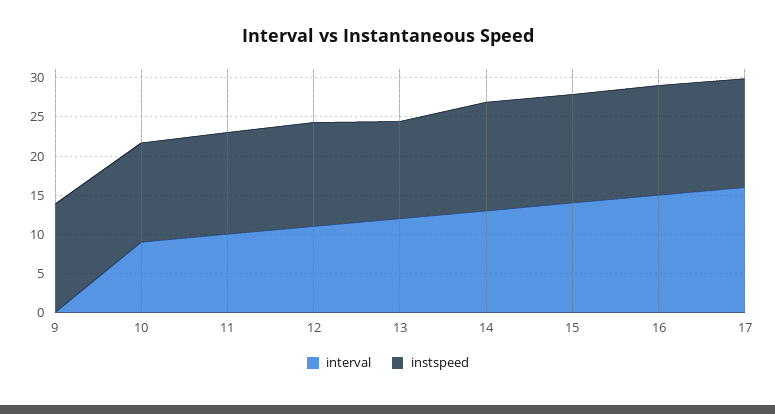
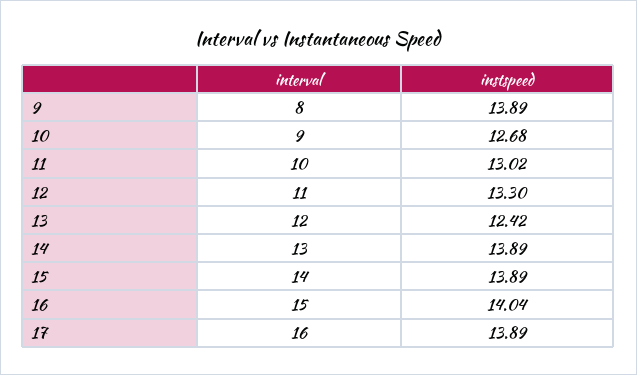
  {
    "interval": {
-     "9": 0,
+     "9": 8,
      "10": 9,
      "11": 10,
      "12": 11,
      "13": 12,
      "14": 13,
      "15": 14,
      "16": 15,
      "17": 16
    },
    "instspeed": {
      "9": 13.89,
      "10": 12.68,
      "11": 13.02,
      "12": 13.3,
      "13": 12.42,
      "14": 13.89,
      "15": 13.89,
      "16": 14.04,
      "17": 13.89
    }
  }

